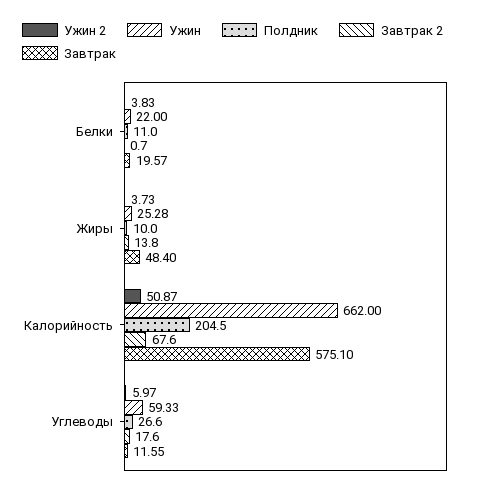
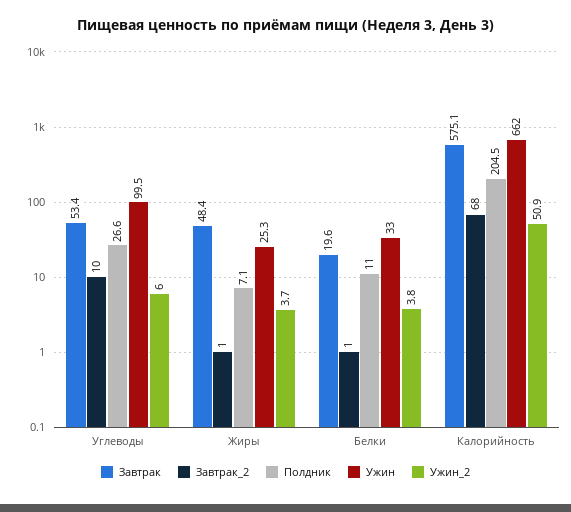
  {
    "Ужин 2": {
      "Белки": 3.83,
      "Жиры": 3.73,
      "Калорийность": 50.87,
      "Углеводы": 5.97
    },
    "Ужин": {
-     "Белки": 22,
+     "Белки": 33,
      "Жиры": 25.28,
      "Калорийность": 662,
-     "Углеводы": 59.33
+     "Углеводы": 99.5
    },
    "Полдник": {
      "Белки": 11,
-     "Жиры": 10,
+     "Жиры": 7.1,
      "Калорийность": 204.5,
      "Углеводы": 26.6
    },
    "Завтрак 2": {
      "Белки": 0.7,
-     "Жиры": 13.8,
+     "Жиры": 1,
      "Калорийность": 67.6,
-     "Углеводы": 17.6
+     "Углеводы": 10
    },
    "Завтрак": {
      "Белки": 19.57,
      "Жиры": 48.4,
      "Калорийность": 575.1,
-     "Углеводы": 11.55
+     "Углеводы": 53.4
    }
  }

